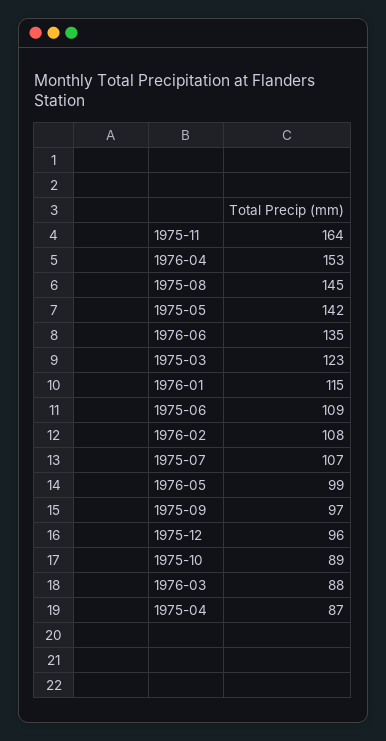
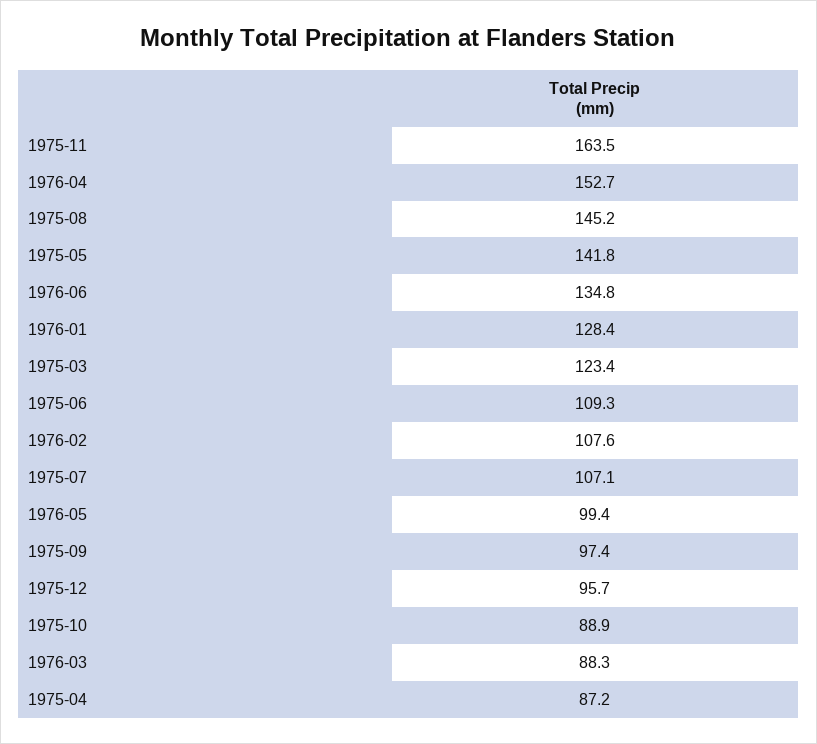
  {
    "1975-11": 163.5,
    "1976-04": 152.7,
    "1975-08": 145.2,
    "1975-05": 141.8,
    "1976-06": 134.8,
    "1975-03": 123.4,
-   "1976-01": 115,
+   "1976-01": 128.4,
    "1975-06": 109.3,
    "1976-02": 107.6,
    "1975-07": 107.1,
    "1976-05": 99.4,
    "1975-09": 97.4,
    "1975-12": 95.7,
    "1975-10": 88.9,
    "1976-03": 88.3,
    "1975-04": 87.2
  }

